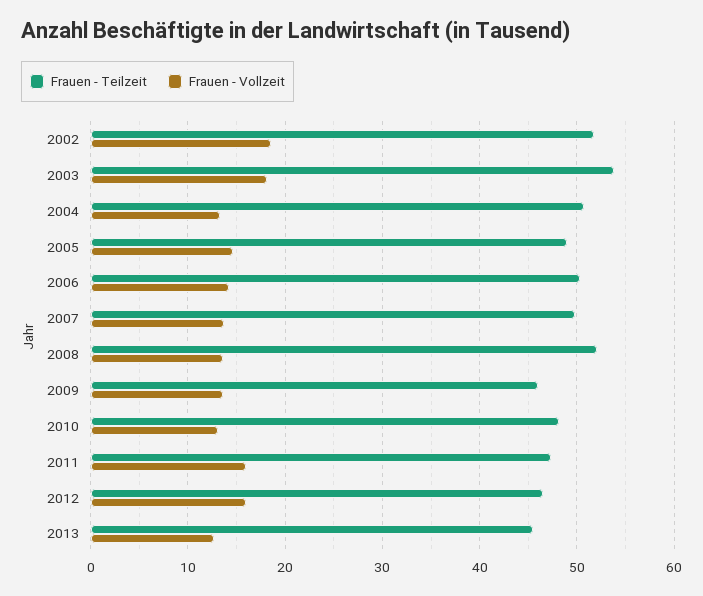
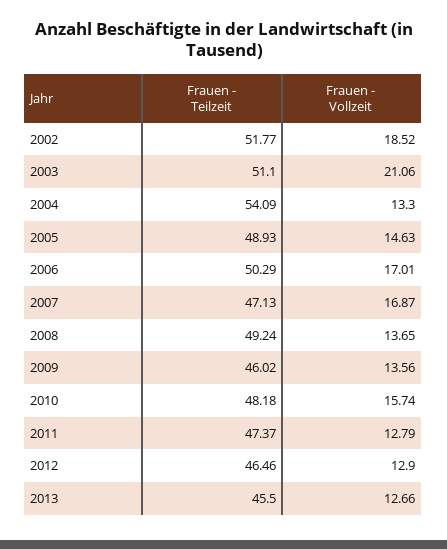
  {
    "Frauen - Teilzeit": {
      "2002": 51.77,
-     "2003": 54,
+     "2003": 51.1,
-     "2004": 51,
+     "2004": 54.09,
      "2005": 48.93,
      "2006": 50.29,
-     "2007": 50,
+     "2007": 47.13,
-     "2008": 52,
+     "2008": 49.24,
      "2009": 46.02,
      "2010": 48.18,
      "2011": 47.37,
      "2012": 46.46,
      "2013": 45.5
    },
    "Frauen - Vollzeit": {
      "2002": 18.52,
-     "2003": 18,
+     "2003": 21.06,
      "2004": 13.3,
      "2005": 14.63,
-     "2006": 14,
+     "2006": 17.01,
-     "2007": 14,
+     "2007": 16.87,
      "2008": 13.65,
      "2009": 13.56,
-     "2010": 13,
+     "2010": 15.74,
-     "2011": 16,
+     "2011": 12.79,
-     "2012": 16,
+     "2012": 12.9,
      "2013": 12.66
    }
  }

